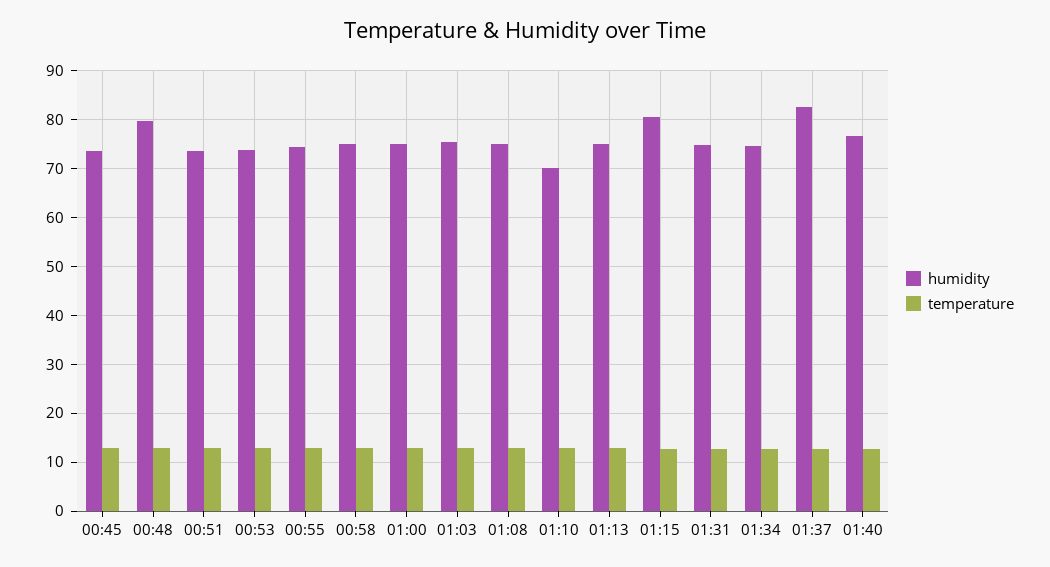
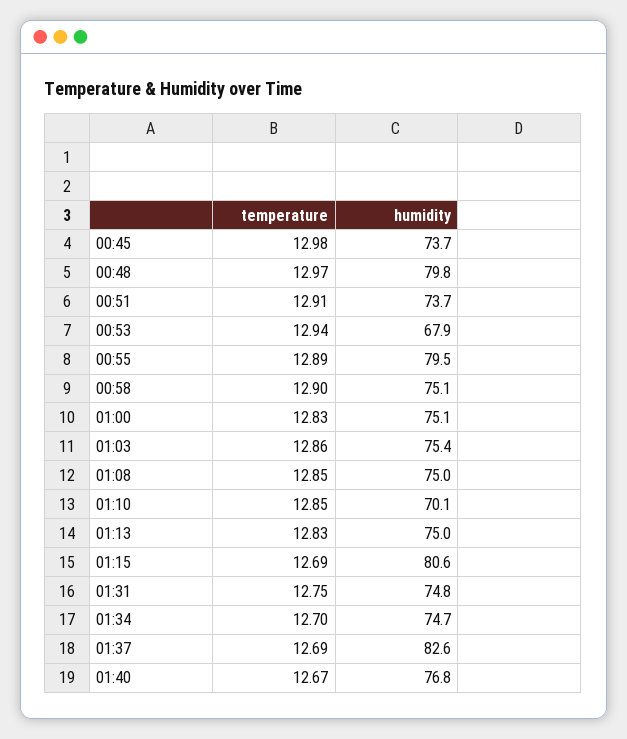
  {
    "humidity": {
      "00:45": 73.7,
      "00:48": 79.8,
      "00:51": 73.7,
-     "00:53": 74,
+     "00:53": 67.9,
-     "00:55": 74,
+     "00:55": 79.5,
      "00:58": 75.1,
      "01:00": 75.1,
      "01:03": 75.4,
      "01:08": 75,
      "01:10": 70.1,
      "01:13": 75,
      "01:15": 80.6,
      "01:31": 74.8,
      "01:34": 74.7,
      "01:37": 82.6,
      "01:40": 76.8
    },
    "temperature": {
      "00:45": 12.98,
      "00:48": 12.97,
      "00:51": 12.91,
      "00:53": 12.94,
      "00:55": 12.89,
      "00:58": 12.9,
      "01:00": 12.83,
      "01:03": 12.86,
      "01:08": 12.85,
      "01:10": 12.85,
      "01:13": 12.83,
      "01:15": 12.69,
      "01:31": 12.75,
      "01:34": 12.7,
      "01:37": 12.69,
      "01:40": 12.67
    }
  }

